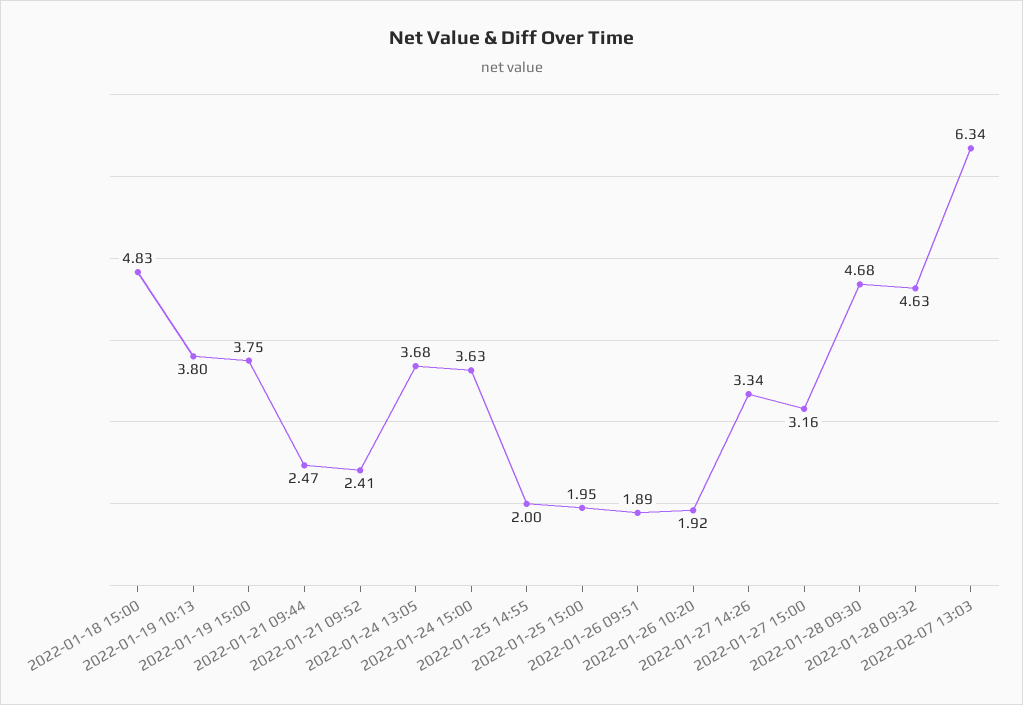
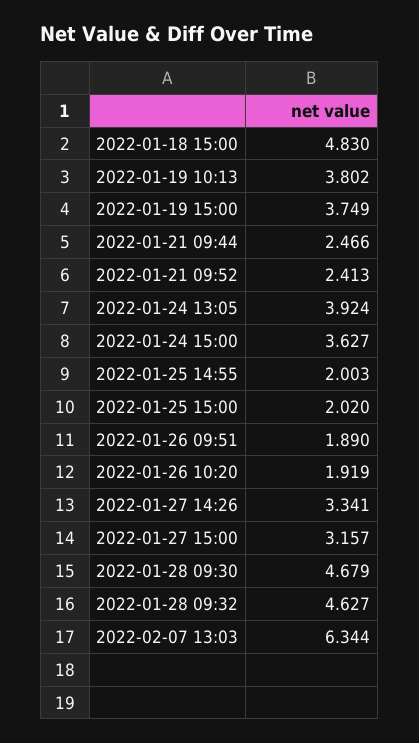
  {
    "2022-01-18 15:00": 4.83,
    "2022-01-19 10:13": 3.802,
    "2022-01-19 15:00": 3.749,
    "2022-01-21 09:44": 2.466,
    "2022-01-21 09:52": 2.413,
-   "2022-01-24 13:05": 3.68,
+   "2022-01-24 13:05": 3.924,
    "2022-01-24 15:00": 3.627,
    "2022-01-25 14:55": 2.003,
-   "2022-01-25 15:00": 1.95,
+   "2022-01-25 15:00": 2.02,
    "2022-01-26 09:51": 1.89,
    "2022-01-26 10:20": 1.919,
    "2022-01-27 14:26": 3.341,
    "2022-01-27 15:00": 3.157,
    "2022-01-28 09:30": 4.679,
    "2022-01-28 09:32": 4.627,
    "2022-02-07 13:03": 6.344
  }

